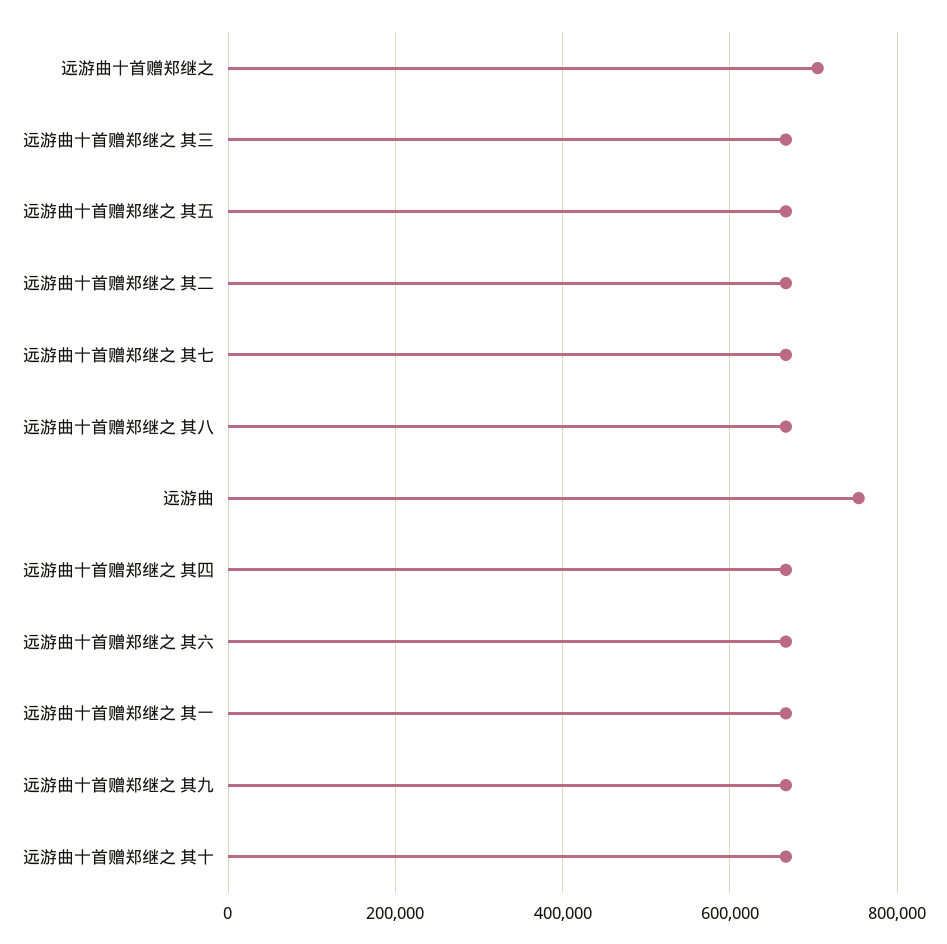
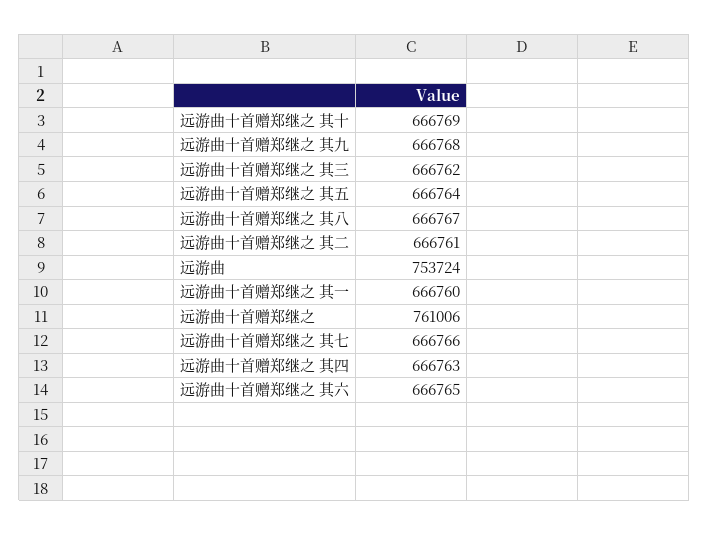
  {
-   "远游曲十首赠郑继之": 700000,
+   "远游曲十首赠郑继之": 761006,
    "远游曲十首赠郑继之 其三": 666762,
    "远游曲十首赠郑继之 其五": 666764,
    "远游曲十首赠郑继之 其二": 666761,
    "远游曲十首赠郑继之 其七": 666766,
    "远游曲十首赠郑继之 其八": 666767,
    "远游曲": 753724,
    "远游曲十首赠郑继之 其四": 666763,
    "远游曲十首赠郑继之 其六": 666765,
    "远游曲十首赠郑继之 其一": 666760,
    "远游曲十首赠郑继之 其九": 666768,
    "远游曲十首赠郑继之 其十": 666769
  }

